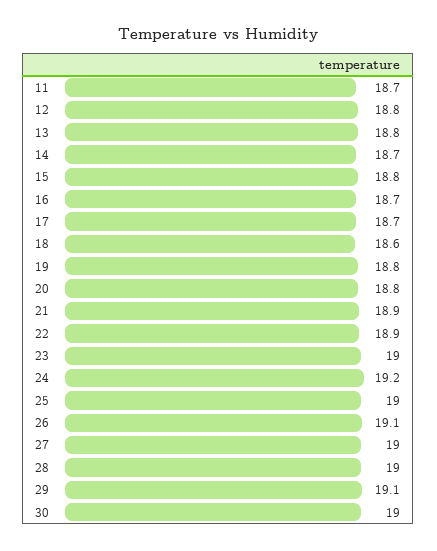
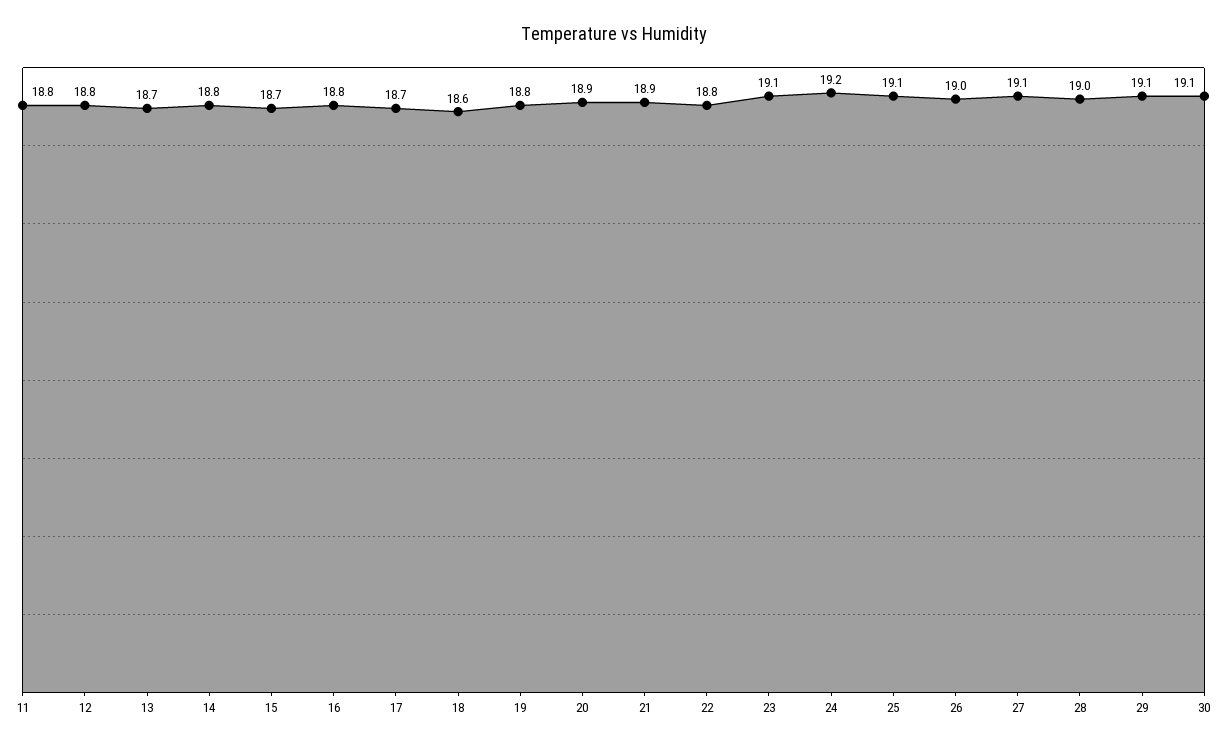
  {
-   "11": 18.7,
+   "11": 18.8,
    "12": 18.8,
-   "13": 18.8,
+   "13": 18.7,
-   "14": 18.7,
+   "14": 18.8,
-   "15": 18.8,
+   "15": 18.7,
-   "16": 18.7,
+   "16": 18.8,
    "17": 18.7,
    "18": 18.6,
    "19": 18.8,
-   "20": 18.8,
+   "20": 18.9,
    "21": 18.9,
-   "22": 18.9,
+   "22": 18.8,
-   "23": 19,
+   "23": 19.1,
    "24": 19.2,
-   "25": 19,
+   "25": 19.1,
-   "26": 19.1,
+   "26": 19,
-   "27": 19,
+   "27": 19.1,
    "28": 19,
    "29": 19.1,
-   "30": 19
+   "30": 19.1
  }

